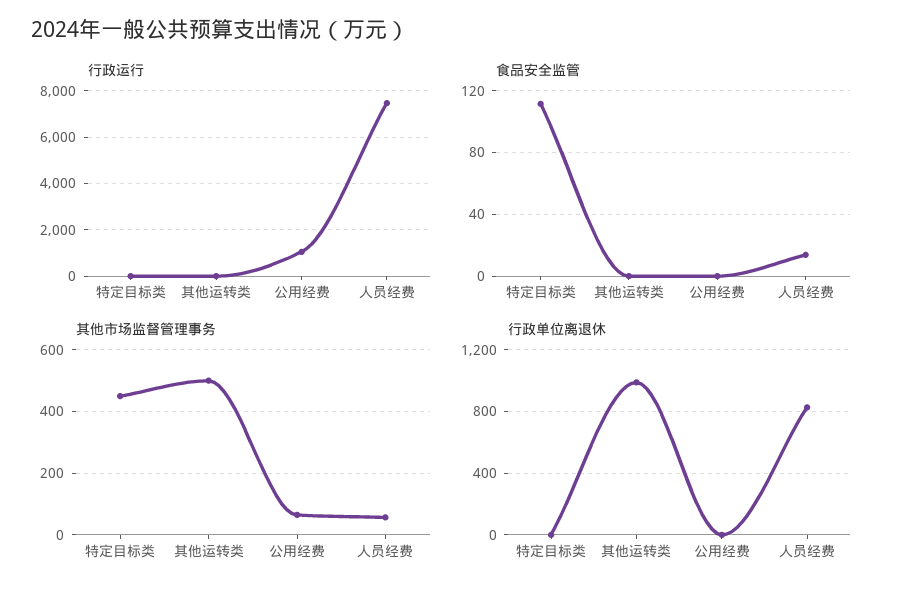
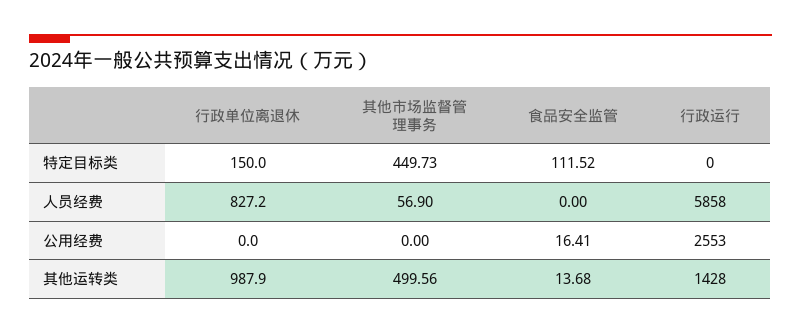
  {
    "行政运行": {
      "特定目标类": 0,
-     "其他运转类": 0,
+     "其他运转类": 1428,
-     "公用经费": 1000,
+     "公用经费": 2553,
-     "人员经费": 7500
+     "人员经费": 5858
    },
    "食品安全监管": {
      "特定目标类": 111.52,
-     "其他运转类": 0,
+     "其他运转类": 13.68,
-     "公用经费": 0,
+     "公用经费": 16.41,
-     "人员经费": 15
+     "人员经费": 0
    },
    "其他市场监督管理事务": {
      "特定目标类": 449.73,
      "其他运转类": 499.56,
-     "公用经费": 60,
+     "公用经费": 0,
      "人员经费": 56.9
    },
    "行政单位离退休": {
-     "特定目标类": 0,
+     "特定目标类": 150,
      "其他运转类": 987.9,
      "公用经费": 0,
      "人员经费": 827.2
    }
  }

